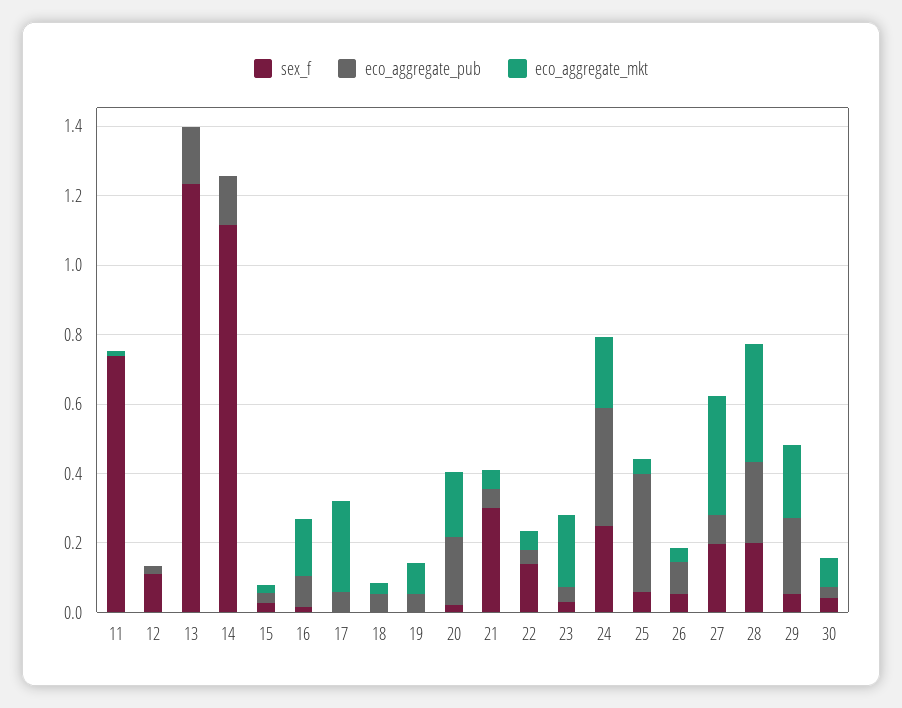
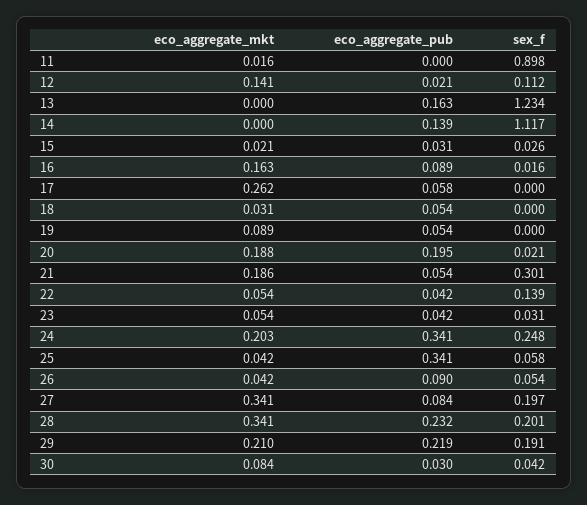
  {
    "sex_f": {
-     "11": 0.75,
+     "11": 0.898,
      "12": 0.112,
      "13": 1.234,
      "14": 1.117,
      "15": 0.026,
      "16": 0.016,
      "17": 0,
      "18": 0,
      "19": 0,
      "20": 0.021,
      "21": 0.301,
      "22": 0.139,
      "23": 0.031,
      "24": 0.248,
      "25": 0.058,
      "26": 0.054,
      "27": 0.197,
      "28": 0.201,
-     "29": 0.05,
+     "29": 0.191,
      "30": 0.042
    },
    "eco_aggregate_pub": {
      "11": 0,
      "12": 0.021,
      "13": 0.163,
      "14": 0.139,
      "15": 0.031,
      "16": 0.089,
      "17": 0.058,
      "18": 0.054,
      "19": 0.054,
      "20": 0.195,
      "21": 0.054,
      "22": 0.042,
      "23": 0.042,
      "24": 0.341,
      "25": 0.341,
      "26": 0.09,
      "27": 0.084,
      "28": 0.232,
      "29": 0.219,
      "30": 0.03
    },
    "eco_aggregate_mkt": {
      "11": 0.016,
-     "12": 0,
+     "12": 0.141,
      "13": 0,
      "14": 0,
      "15": 0.021,
      "16": 0.163,
      "17": 0.262,
      "18": 0.031,
      "19": 0.089,
      "20": 0.188,
-     "21": 0.05,
+     "21": 0.186,
      "22": 0.054,
-     "23": 0.2,
+     "23": 0.054,
      "24": 0.203,
      "25": 0.042,
      "26": 0.042,
      "27": 0.341,
      "28": 0.341,
      "29": 0.21,
      "30": 0.084
    }
  }

